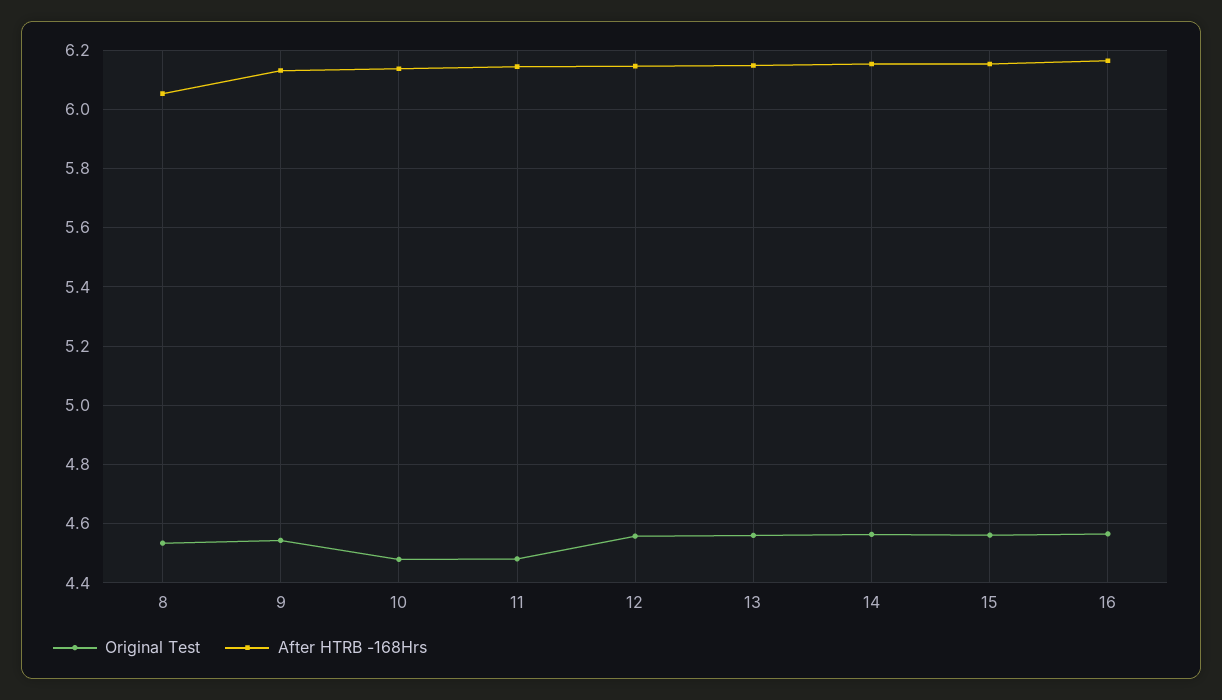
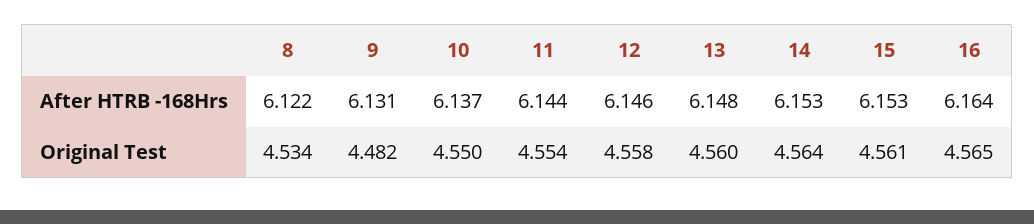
  {
    "Original Test": {
      "8": 4.534,
-     "9": 4.55,
+     "9": 4.482,
-     "10": 4.475,
+     "10": 4.55,
-     "11": 4.475,
+     "11": 4.554,
      "12": 4.558,
      "13": 4.56,
      "14": 4.564,
      "15": 4.561,
      "16": 4.565
    },
    "After HTRB -168Hrs": {
-     "8": 6.05,
+     "8": 6.122,
      "9": 6.131,
      "10": 6.137,
      "11": 6.144,
      "12": 6.146,
      "13": 6.148,
      "14": 6.153,
      "15": 6.153,
      "16": 6.164
    }
  }

